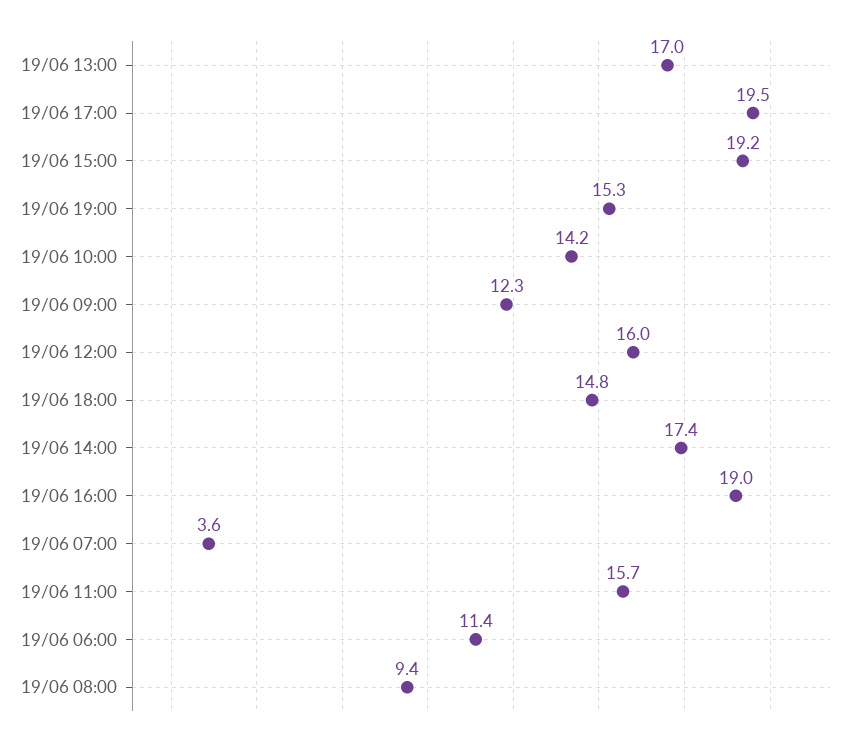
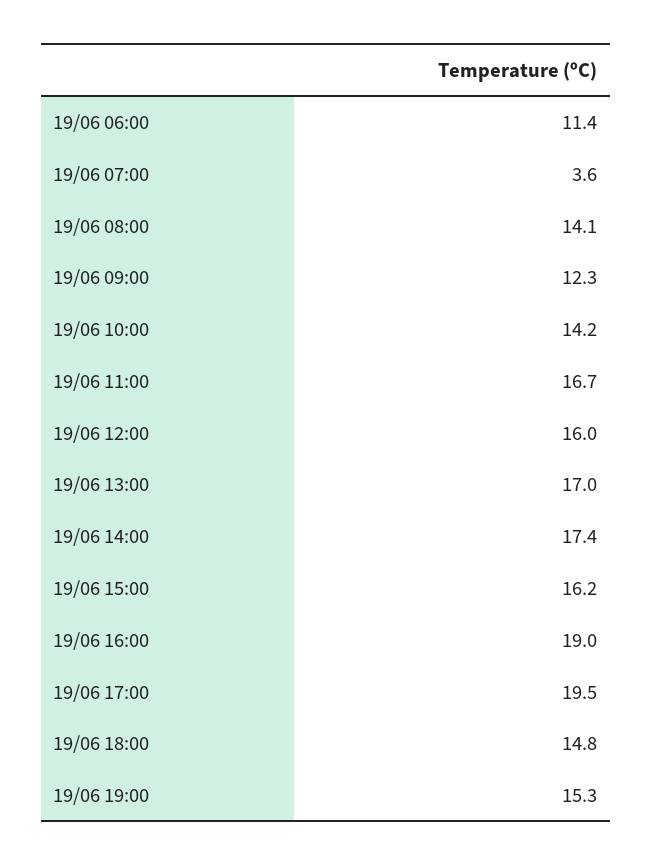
  {
    "19/06 13:00": 17,
    "19/06 17:00": 19.5,
-   "19/06 15:00": 19.2,
+   "19/06 15:00": 16.2,
    "19/06 19:00": 15.3,
    "19/06 10:00": 14.2,
    "19/06 09:00": 12.3,
    "19/06 12:00": 16,
    "19/06 18:00": 14.8,
    "19/06 14:00": 17.4,
    "19/06 16:00": 19,
    "19/06 07:00": 3.6,
-   "19/06 11:00": 15.7,
+   "19/06 11:00": 16.7,
    "19/06 06:00": 11.4,
-   "19/06 08:00": 9.4
+   "19/06 08:00": 14.1
  }

